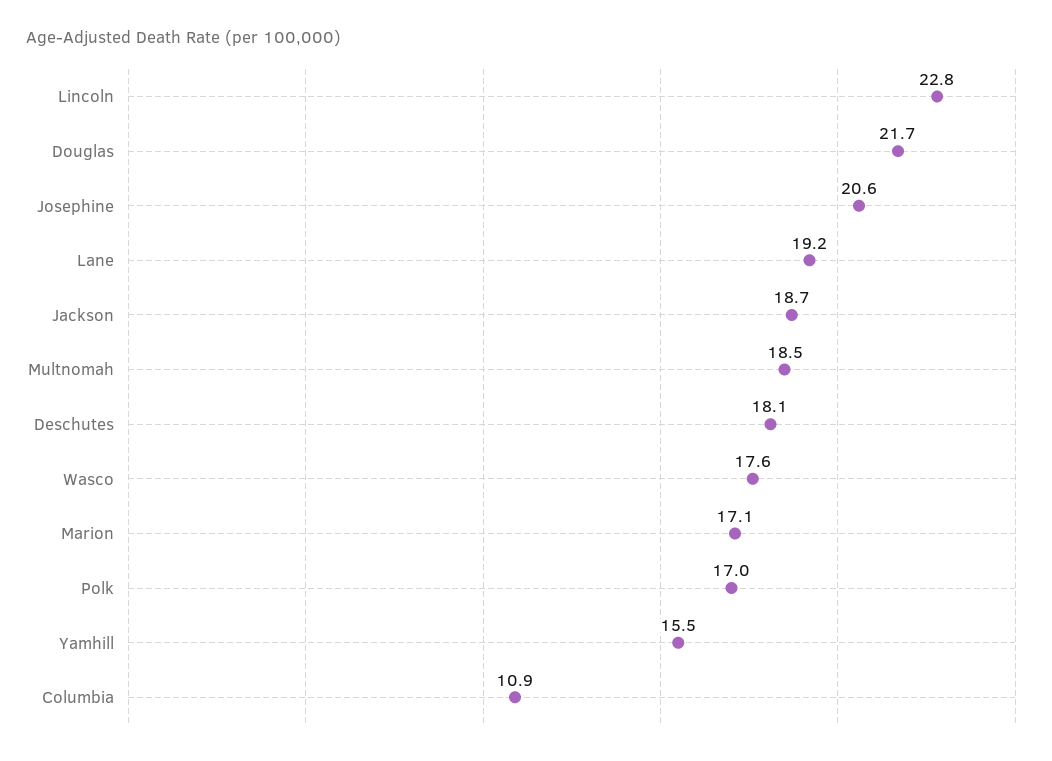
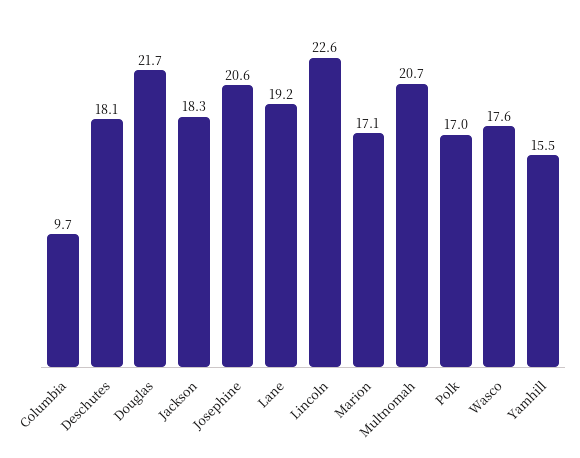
  {
-   "Lincoln": 22.8,
+   "Lincoln": 22.6,
    "Douglas": 21.7,
    "Josephine": 20.6,
    "Lane": 19.2,
-   "Jackson": 18.7,
+   "Jackson": 18.3,
-   "Multnomah": 18.5,
+   "Multnomah": 20.7,
    "Deschutes": 18.1,
    "Wasco": 17.6,
    "Marion": 17.1,
    "Polk": 17,
    "Yamhill": 15.5,
-   "Columbia": 10.9
+   "Columbia": 9.7
  }

